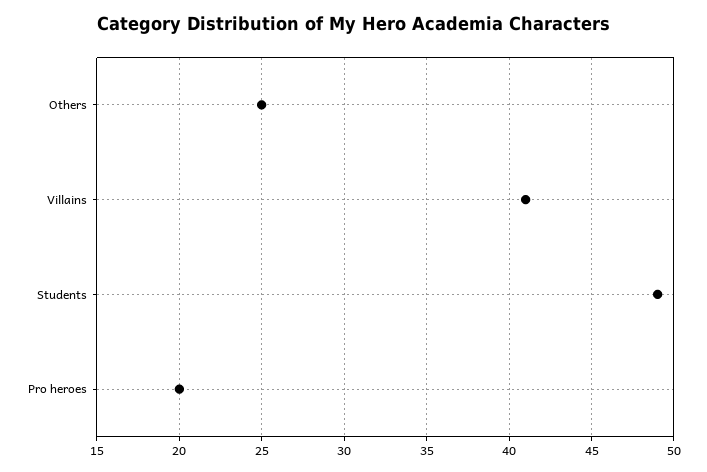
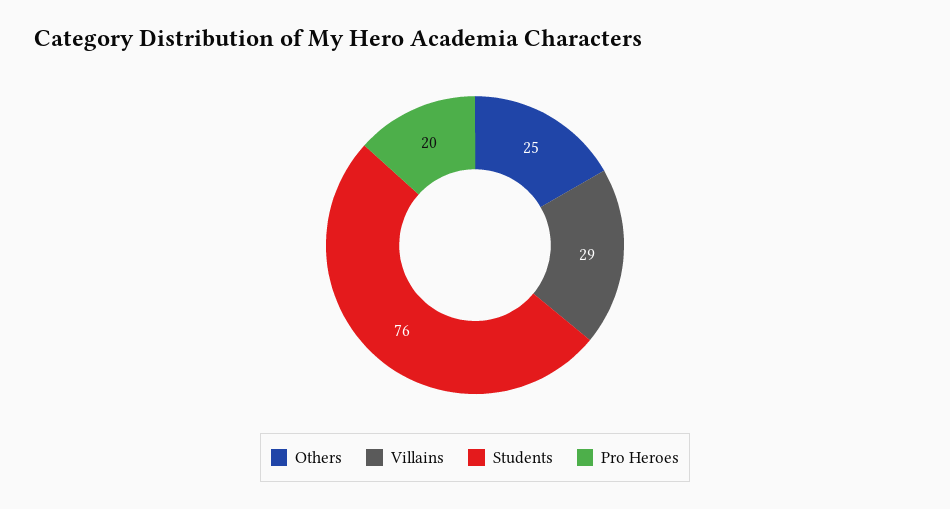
  {
    "Others": 25,
-   "Villains": 41,
+   "Villains": 29,
-   "Students": 49,
+   "Students": 76,
    "Pro heroes": 20
  }

